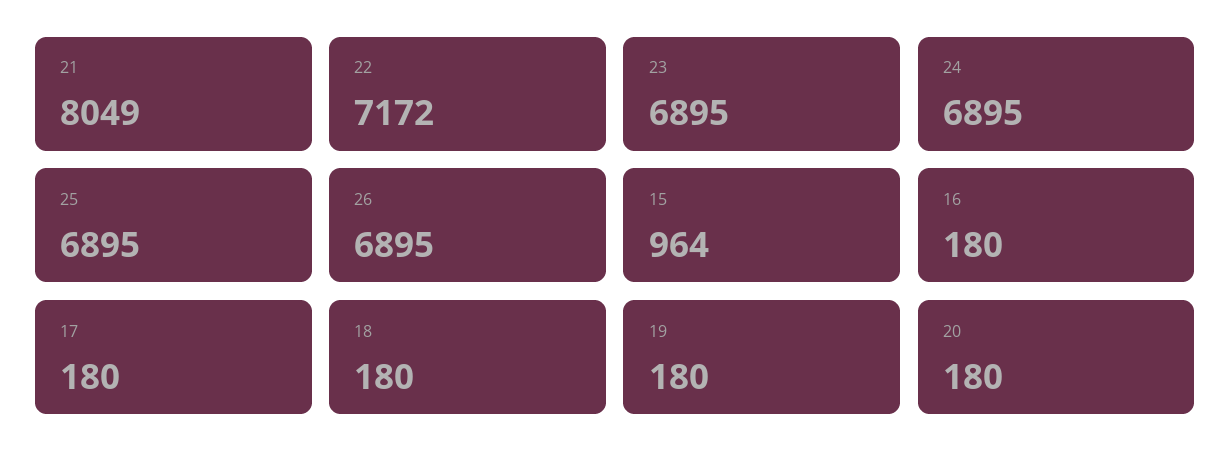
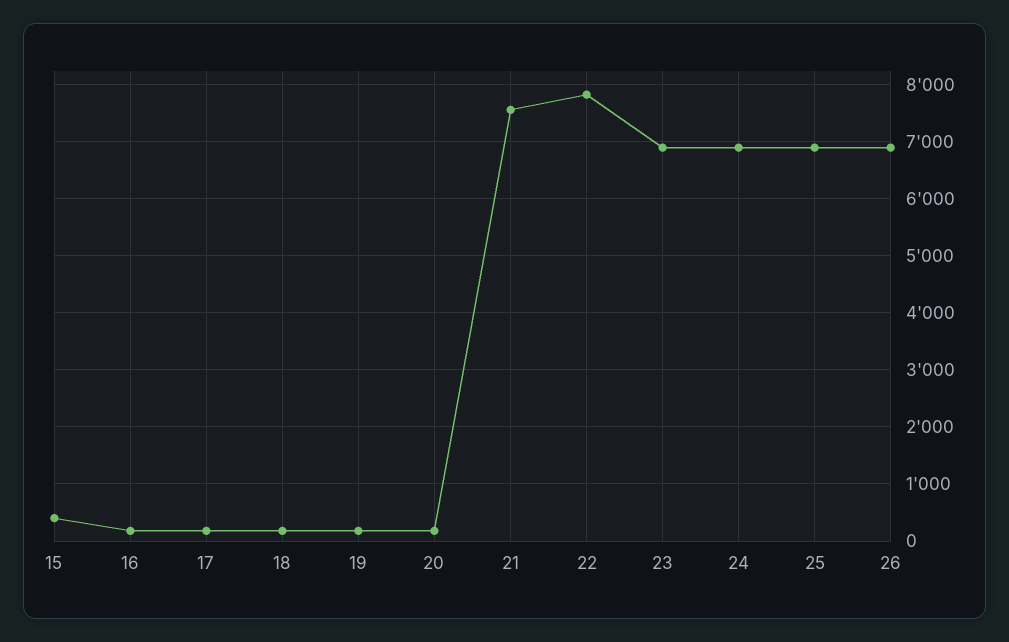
  {
-   "21": 8049,
+   "21": 7600,
-   "22": 7172,
+   "22": 7800,
    "23": 6895,
    "24": 6895,
    "25": 6895,
    "26": 6895,
-   "15": 964,
+   "15": 400,
    "16": 180,
    "17": 180,
    "18": 180,
    "19": 180,
    "20": 180
  }

